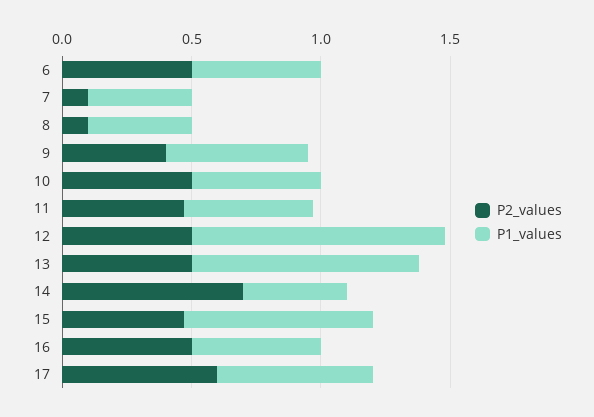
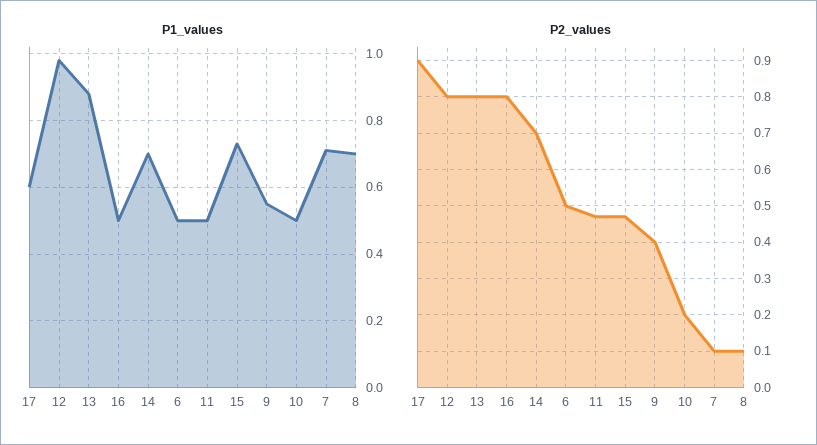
  {
    "P2_values": {
      "6": 0.5,
      "7": 0.1,
      "8": 0.1,
      "9": 0.4,
-     "10": 0.5,
+     "10": 0.2,
      "11": 0.45,
-     "12": 0.5,
+     "12": 0.8,
-     "13": 0.5,
+     "13": 0.8,
      "14": 0.7,
      "15": 0.45,
-     "16": 0.5,
+     "16": 0.8,
-     "17": 0.6
+     "17": 0.9
    },
    "P1_values": {
      "6": 0.5,
-     "7": 0.4,
+     "7": 0.7,
-     "8": 0.4,
+     "8": 0.7,
      "9": 0.55,
      "10": 0.5,
      "11": 0.5,
      "12": 1,
      "13": 0.9,
-     "14": 0.4,
+     "14": 0.7,
      "15": 0.75,
      "16": 0.5,
      "17": 0.6
    }
  }

